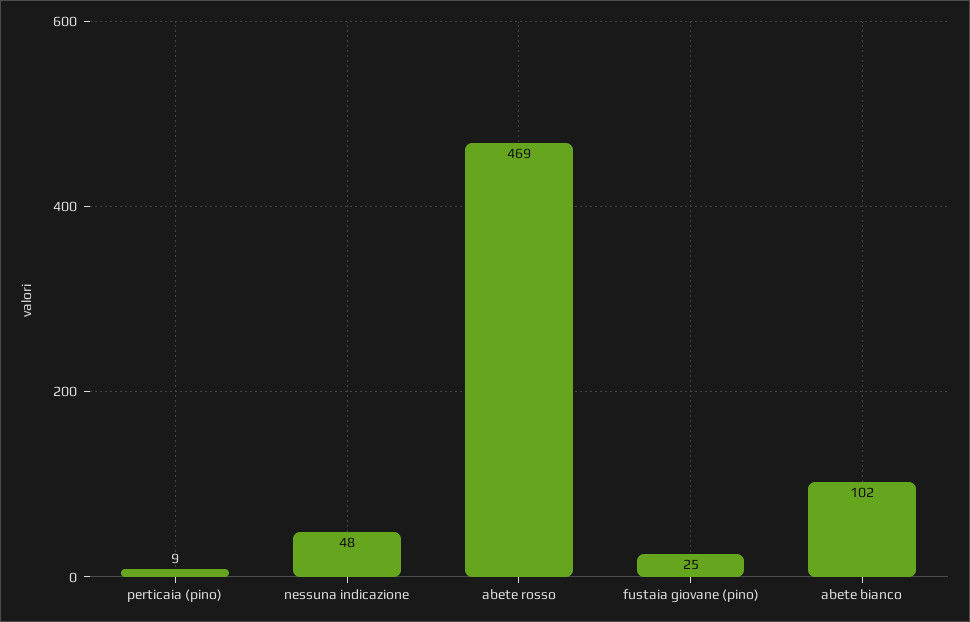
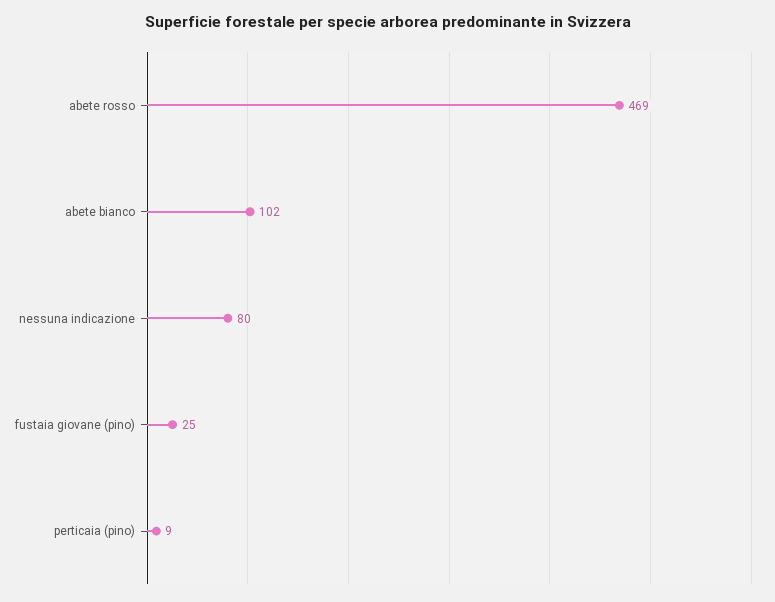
  {
    "perticaia (pino)": 9,
-   "nessuna indicazione": 48,
+   "nessuna indicazione": 80,
    "abete rosso": 469,
    "fustaia giovane (pino)": 25,
    "abete bianco": 102
  }

